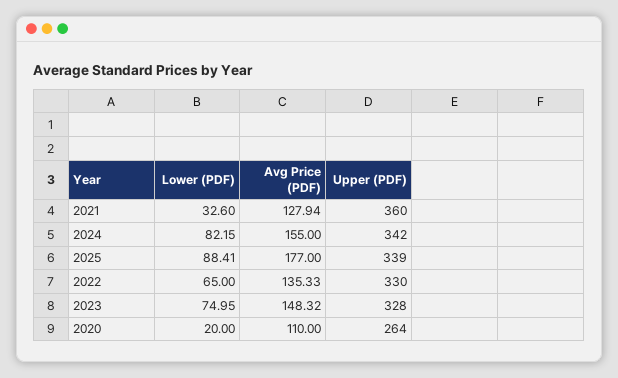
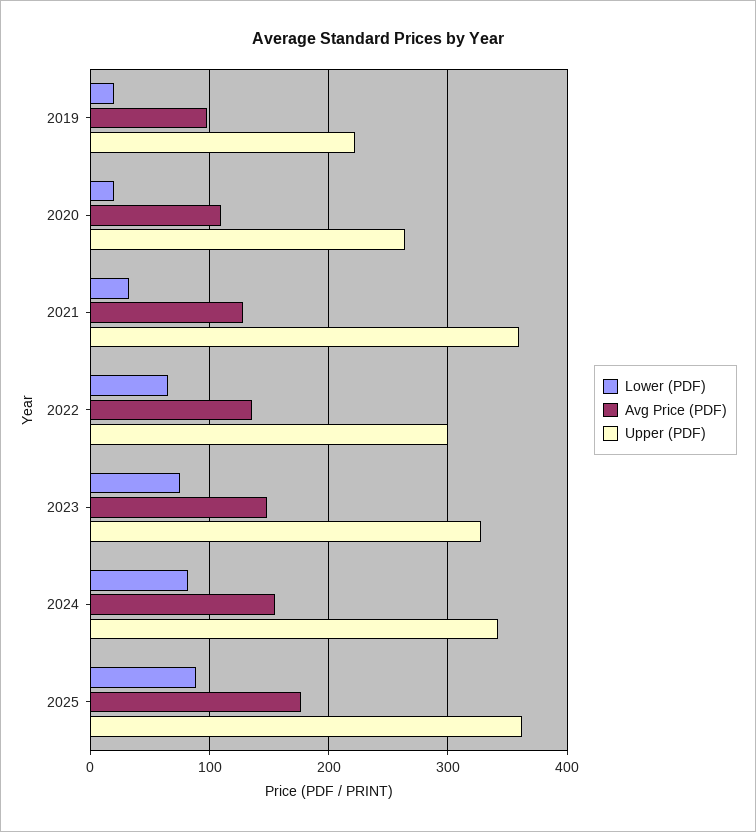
  {
    "Lower (PDF)": {
      "2021": 32.6,
      "2024": 82.15,
      "2025": 88.41,
      "2022": 65,
      "2023": 74.95,
-     "2020": 20
+     "2020": 20,
+     "2019": 20
    },
    "Avg Price (PDF)": {
      "2021": 127.94,
      "2024": 155,
      "2025": 177,
      "2022": 135.33,
      "2023": 148.32,
-     "2020": 110
+     "2020": 110,
+     "2019": 100
    },
    "Upper (PDF)": {
      "2021": 360,
      "2024": 342,
-     "2025": 339,
+     "2025": 360,
-     "2022": 330,
+     "2022": 300,
      "2023": 328,
-     "2020": 264
+     "2020": 264,
+     "2019": 220
    }
  }

